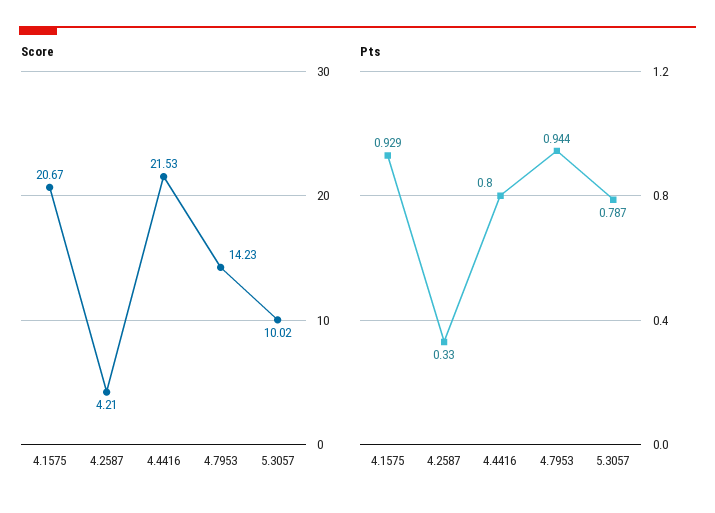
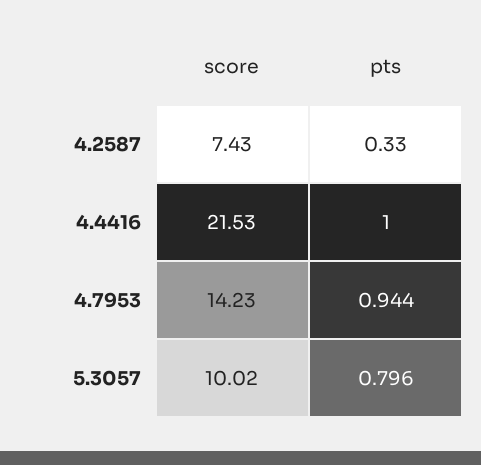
  {
    "Score": {
-     "4.1575": 20.67,
-     "4.2587": 4.21,
+     "4.2587": 7.43,
      "4.4416": 21.53,
      "4.7953": 14.23,
      "5.3057": 10.02
    },
    "Pts": {
-     "4.1575": 0.929,
      "4.2587": 0.33,
-     "4.4416": 0.8,
+     "4.4416": 1,
      "4.7953": 0.944,
-     "5.3057": 0.787
+     "5.3057": 0.796
    }
  }

